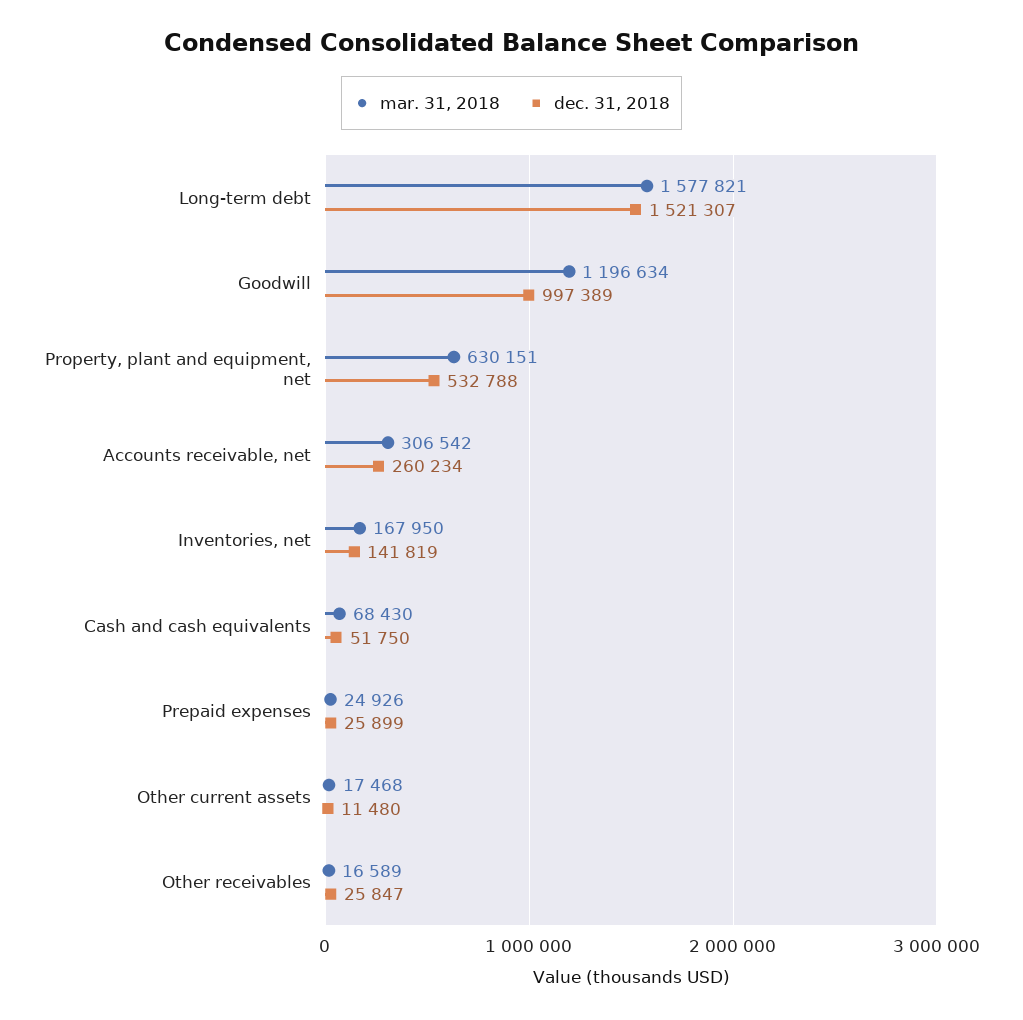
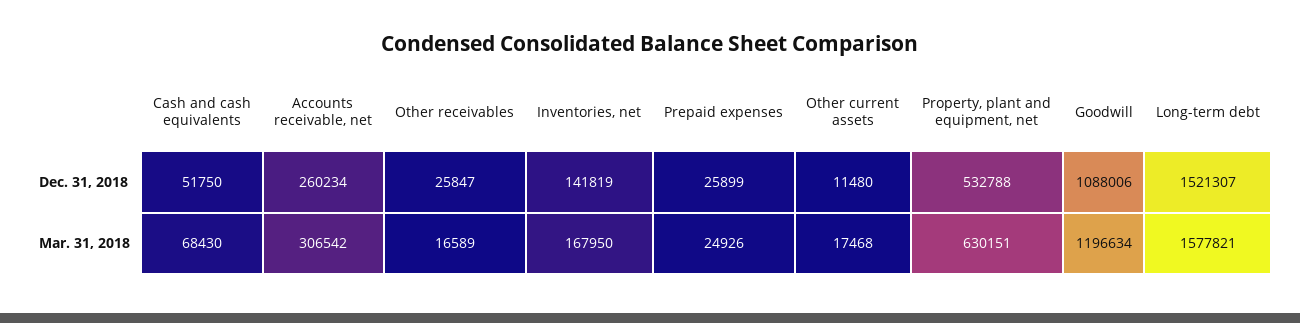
  {
    "mar. 31, 2018": {
      "Long-term debt": 1577821,
      "Goodwill": 1196634,
      "Property, plant and equipment, net": 630151,
      "Accounts receivable, net": 306542,
      "Inventories, net": 167950,
      "Cash and cash equivalents": 68430,
      "Prepaid expenses": 24926,
      "Other current assets": 17468,
      "Other receivables": 16589
    },
    "dec. 31, 2018": {
      "Long-term debt": 1521307,
-     "Goodwill": 997389,
+     "Goodwill": 1088006,
      "Property, plant and equipment, net": 532788,
      "Accounts receivable, net": 260234,
      "Inventories, net": 141819,
      "Cash and cash equivalents": 51750,
      "Prepaid expenses": 25899,
      "Other current assets": 11480,
      "Other receivables": 25847
    }
  }

